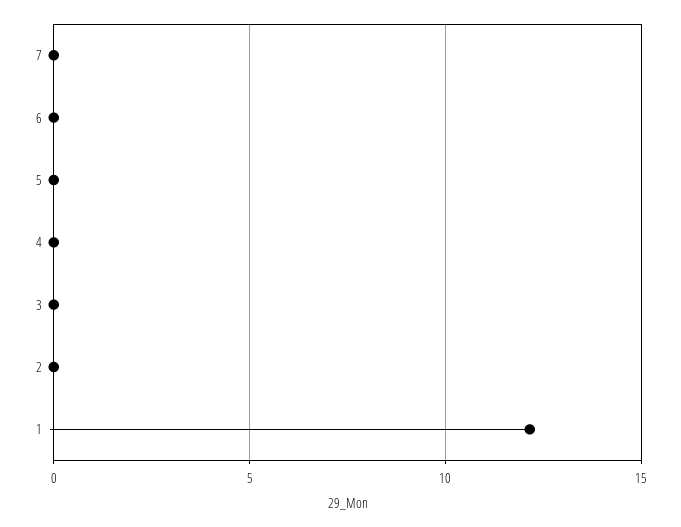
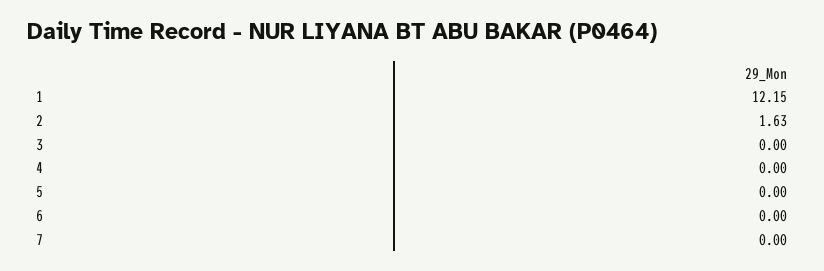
  {
    "7": 0,
    "6": 0,
    "5": 0,
    "4": 0,
    "3": 0,
-   "2": 0,
+   "2": 1.63,
    "1": 12.15
  }

